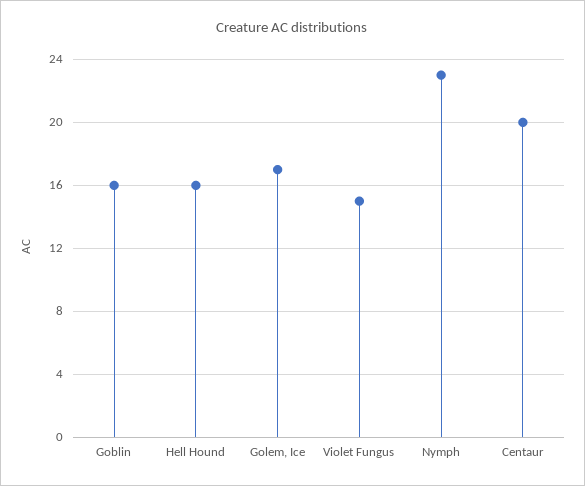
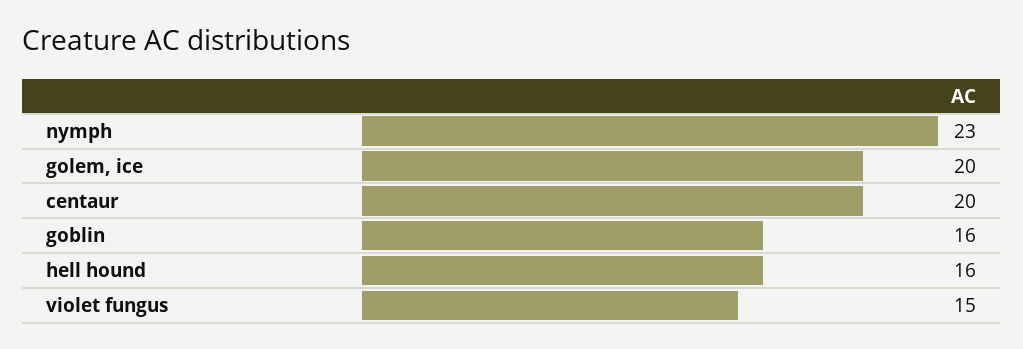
  {
    "Goblin": 16,
    "Hell Hound": 16,
-   "Golem, Ice": 17,
+   "Golem, Ice": 20,
    "Violet Fungus": 15,
    "Nymph": 23,
    "Centaur": 20
  }

